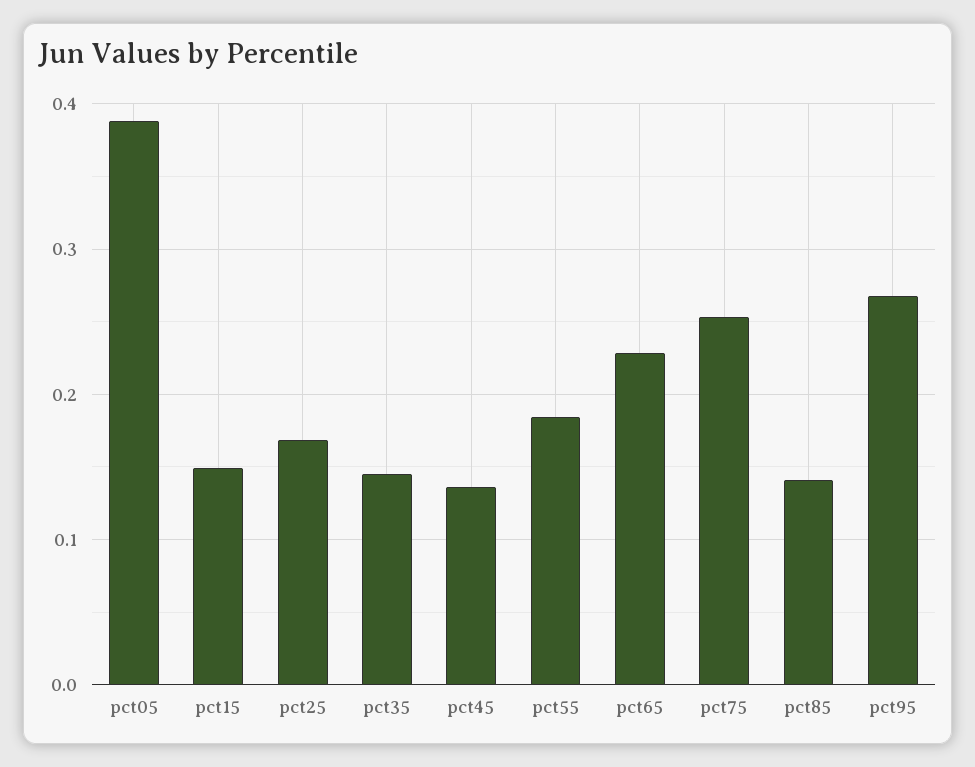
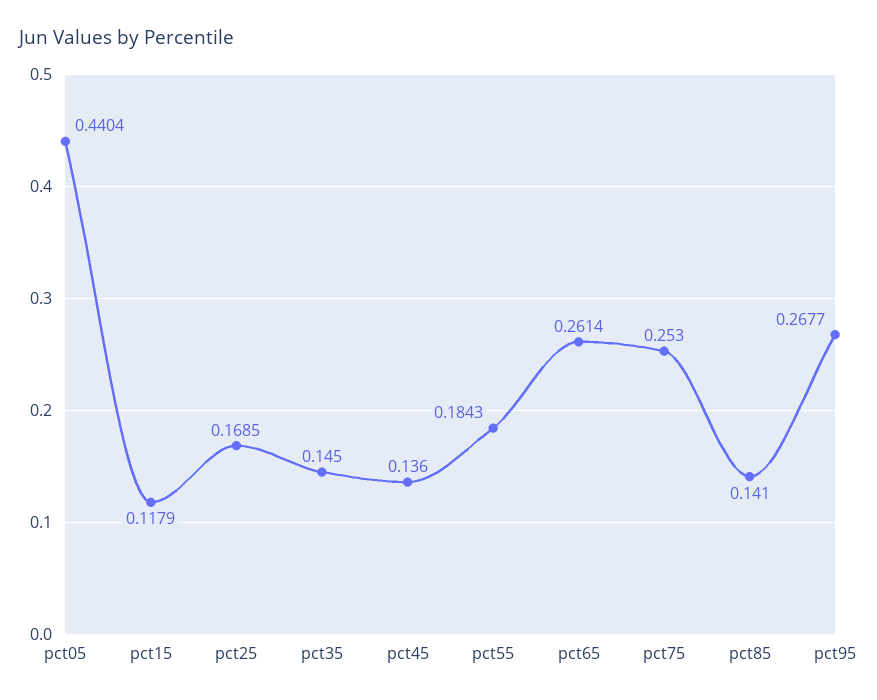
  {
-   "pct05": 0.39,
+   "pct05": 0.4404,
-   "pct15": 0.15,
+   "pct15": 0.1179,
    "pct25": 0.1685,
    "pct35": 0.145,
    "pct45": 0.136,
    "pct55": 0.1843,
-   "pct65": 0.23,
+   "pct65": 0.2614,
    "pct75": 0.253,
    "pct85": 0.141,
    "pct95": 0.2677
  }

